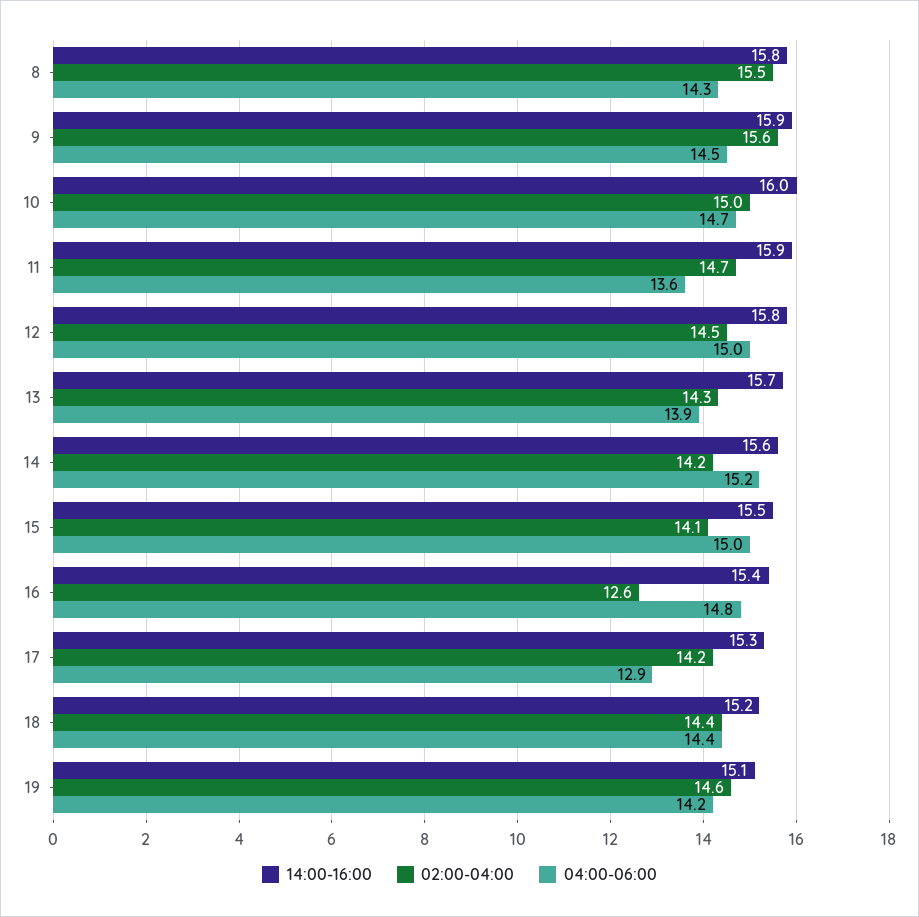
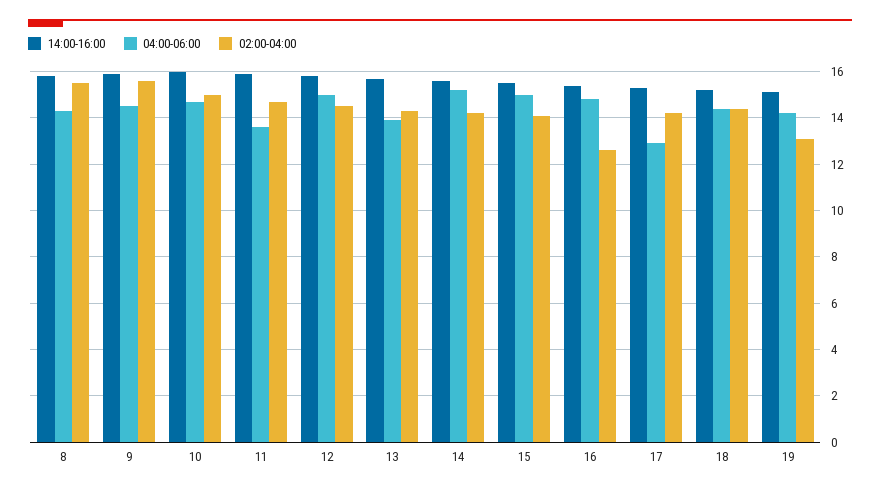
  {
    "14:00-16:00": {
      "8": 15.8,
      "9": 15.9,
      "10": 16,
      "11": 15.9,
      "12": 15.8,
      "13": 15.7,
      "14": 15.6,
      "15": 15.5,
      "16": 15.4,
      "17": 15.3,
      "18": 15.2,
      "19": 15.1
    },
    "02:00-04:00": {
      "8": 15.5,
      "9": 15.6,
      "10": 15,
      "11": 14.7,
      "12": 14.5,
      "13": 14.3,
      "14": 14.2,
      "15": 14.1,
      "16": 12.6,
      "17": 14.2,
      "18": 14.4,
-     "19": 14.6
+     "19": 13
    },
    "04:00-06:00": {
      "8": 14.3,
      "9": 14.5,
      "10": 14.7,
      "11": 13.6,
      "12": 15,
      "13": 13.9,
      "14": 15.2,
      "15": 15,
      "16": 14.8,
      "17": 12.9,
      "18": 14.4,
      "19": 14.2
    }
  }

